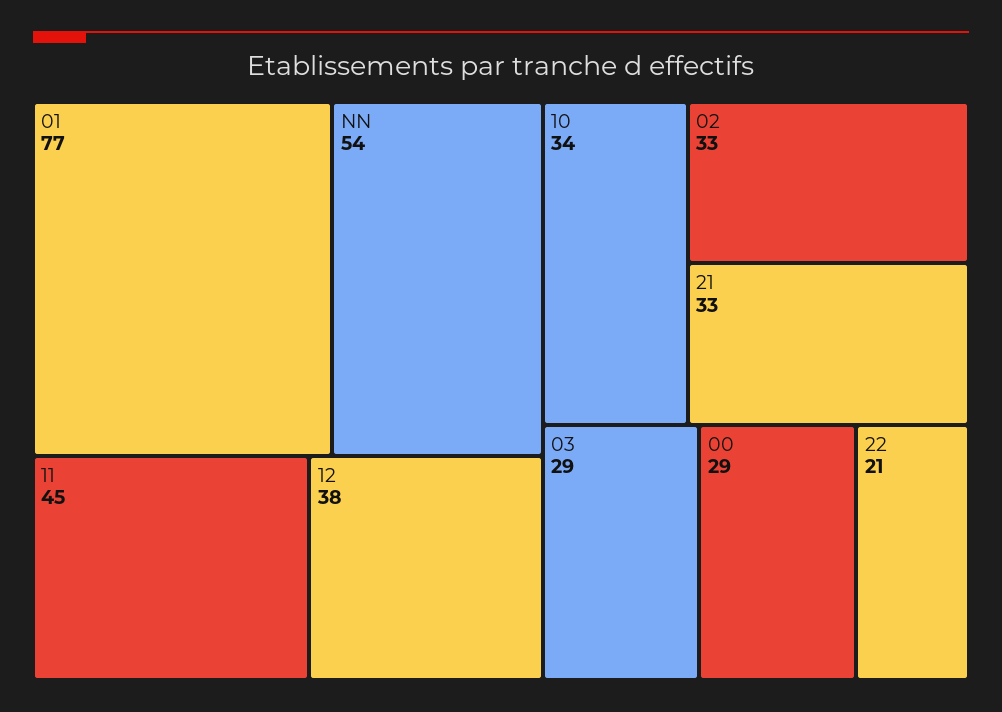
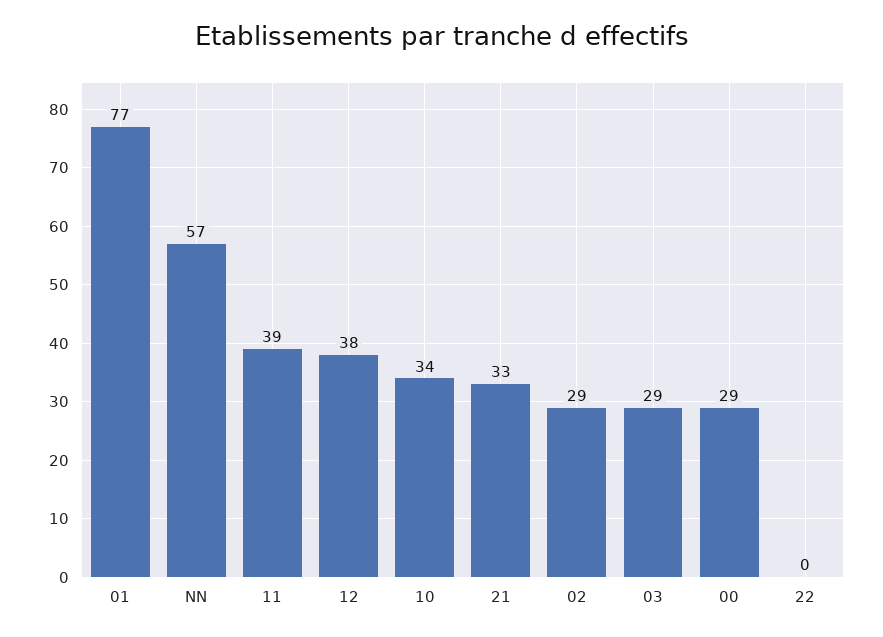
  {
    "01": 77,
-   "NN": 54,
+   "NN": 57,
-   "11": 45,
+   "11": 39,
    "12": 38,
    "10": 34,
-   "02": 33,
+   "02": 29,
    "21": 33,
    "03": 29,
    "00": 29,
-   "22": 21
+   "22": 0
  }

